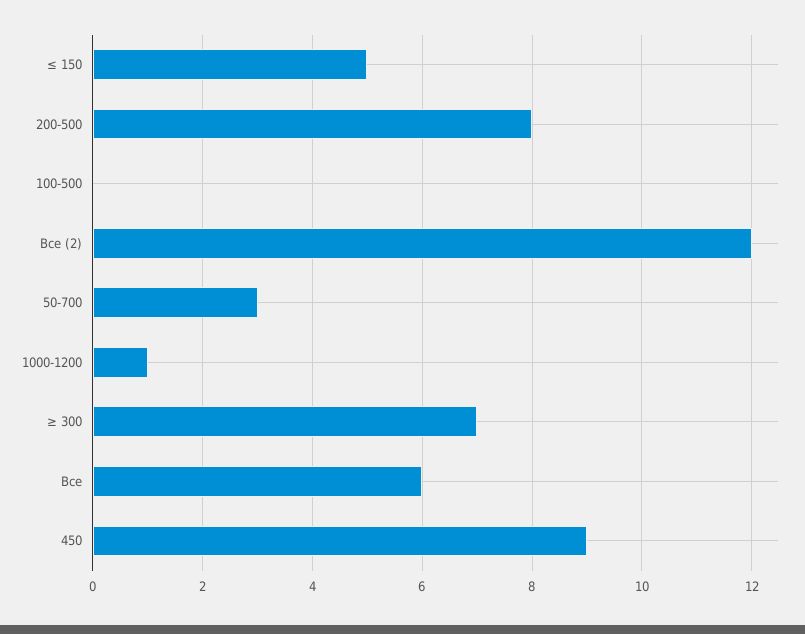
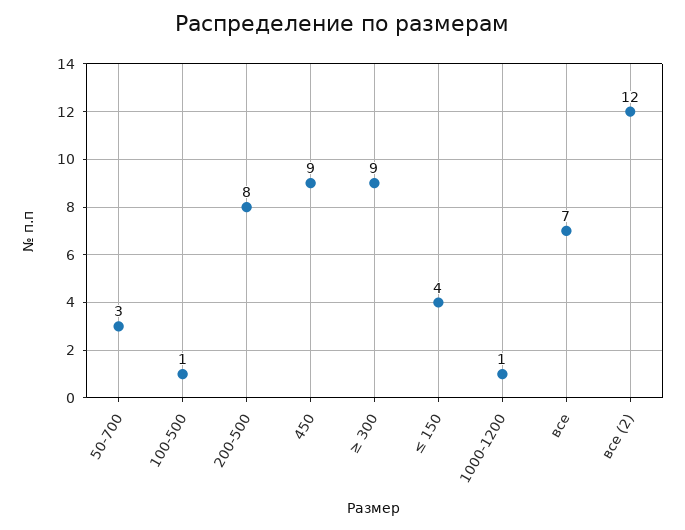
  {
-   "≤ 150": 5,
+   "≤ 150": 4,
    "200-500": 8,
-   "100-500": 0,
+   "100-500": 1,
    "Все (2)": 12,
    "50-700": 3,
    "1000-1200": 1,
-   "≥ 300": 7,
+   "≥ 300": 9,
-   "Все": 6,
+   "Все": 7,
    "450": 9
  }

